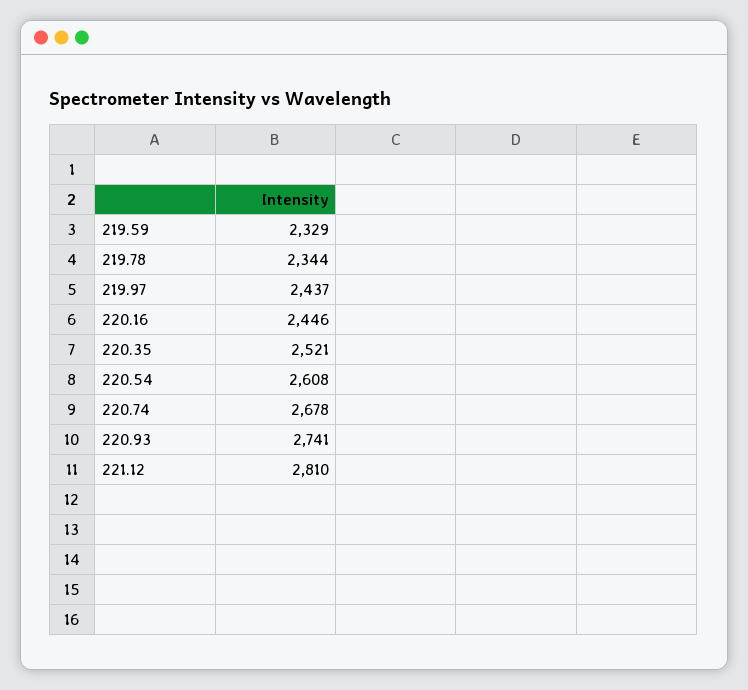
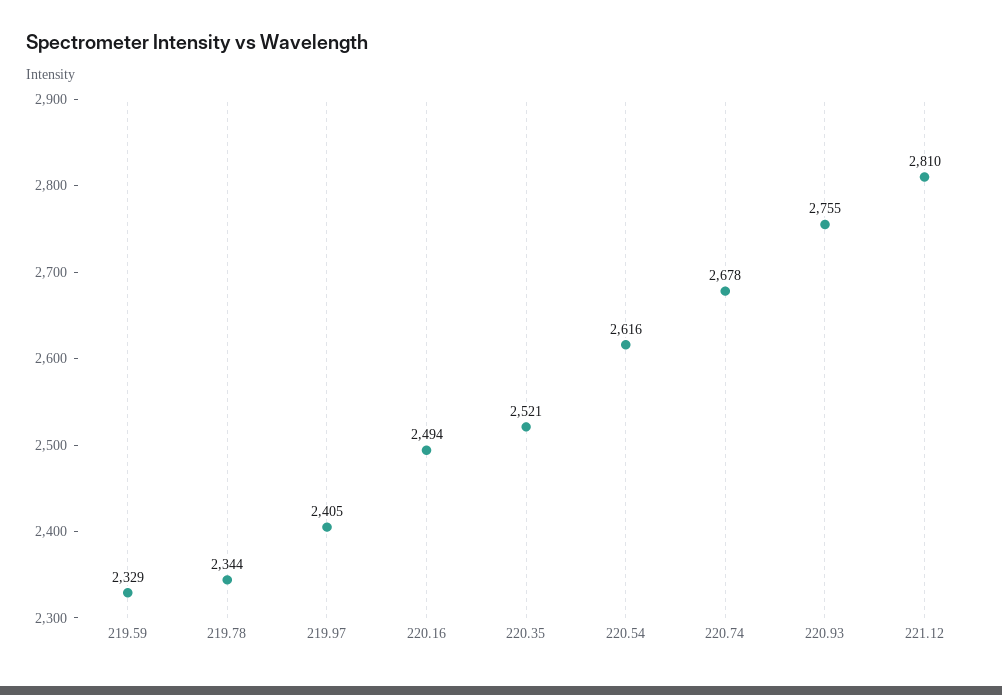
  {
    "219.59": 2329,
    "219.78": 2344,
-   "219.97": 2437,
+   "219.97": 2405,
-   "220.16": 2446,
+   "220.16": 2494,
    "220.35": 2521,
-   "220.54": 2608,
+   "220.54": 2616,
    "220.74": 2678,
-   "220.93": 2741,
+   "220.93": 2755,
    "221.12": 2810
  }

